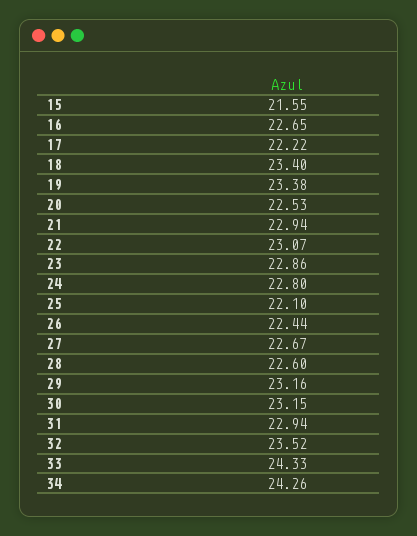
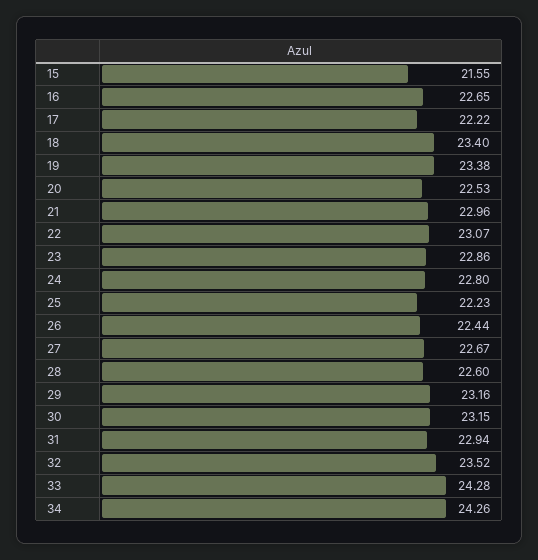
  {
    "15": 21.55,
    "16": 22.65,
    "17": 22.22,
    "18": 23.4,
    "19": 23.38,
    "20": 22.53,
-   "21": 22.94,
+   "21": 22.96,
    "22": 23.07,
    "23": 22.86,
    "24": 22.8,
-   "25": 22.1,
+   "25": 22.23,
    "26": 22.44,
    "27": 22.67,
    "28": 22.6,
    "29": 23.16,
    "30": 23.15,
    "31": 22.94,
    "32": 23.52,
-   "33": 24.33,
+   "33": 24.28,
    "34": 24.26
  }

